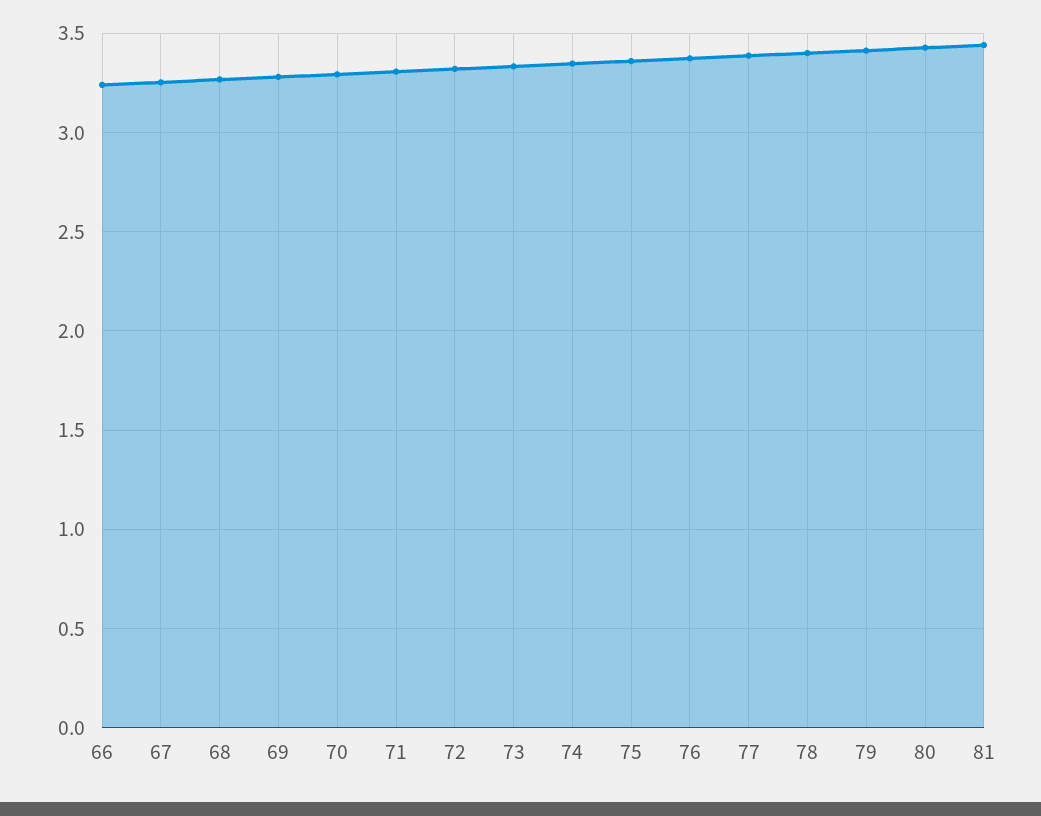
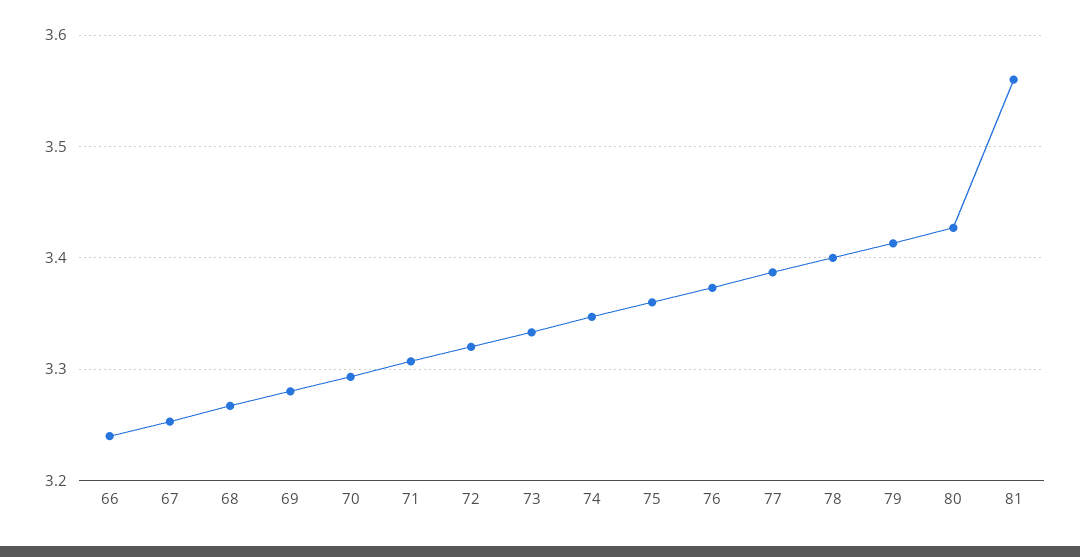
  {
    "66": 3.24,
    "67": 3.25,
    "68": 3.27,
    "69": 3.28,
    "70": 3.29,
    "71": 3.31,
    "72": 3.32,
    "73": 3.33,
    "74": 3.35,
    "75": 3.36,
    "76": 3.37,
    "77": 3.39,
    "78": 3.4,
    "79": 3.41,
    "80": 3.43,
-   "81": 3.45
+   "81": 3.56
  }

